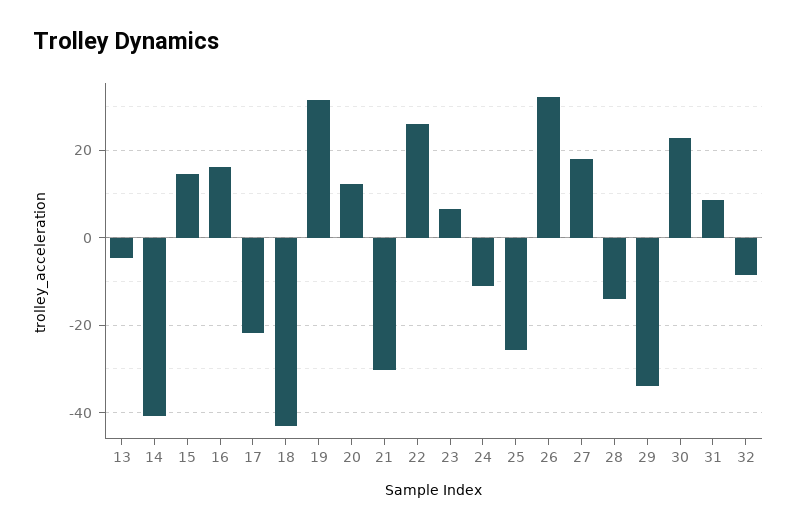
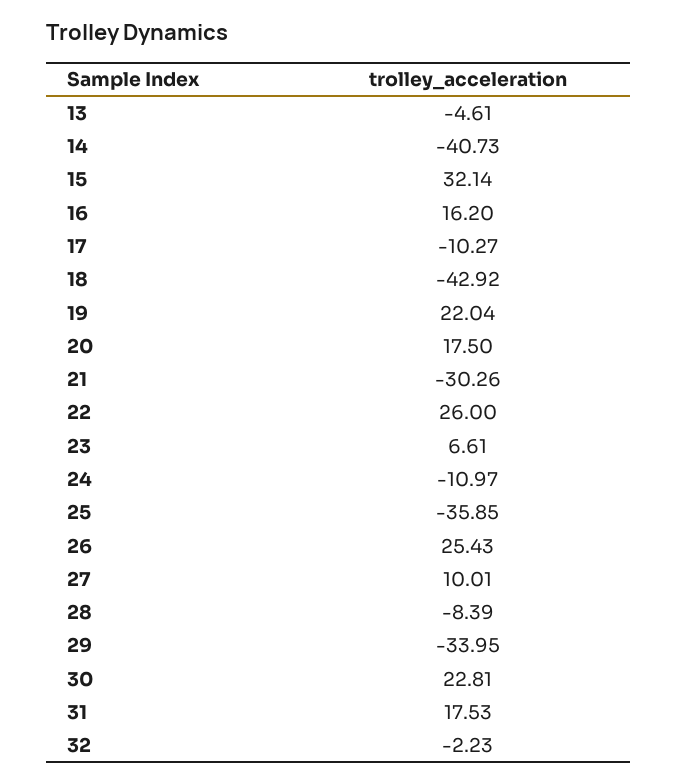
  {
    "13": -4.61,
    "14": -40.73,
-   "15": 14,
+   "15": 32.14,
    "16": 16.2,
-   "17": -22,
+   "17": -10.27,
    "18": -42.92,
-   "19": 32,
+   "19": 22.04,
-   "20": 12,
+   "20": 17.5,
    "21": -30.26,
    "22": 26,
    "23": 6.61,
    "24": -10.97,
-   "25": -26,
+   "25": -35.85,
-   "26": 32,
+   "26": 25.43,
-   "27": 18,
+   "27": 10.01,
-   "28": -14,
+   "28": -8.39,
    "29": -33.95,
    "30": 22.81,
-   "31": 8,
+   "31": 17.53,
-   "32": -8
+   "32": -2.23
  }

